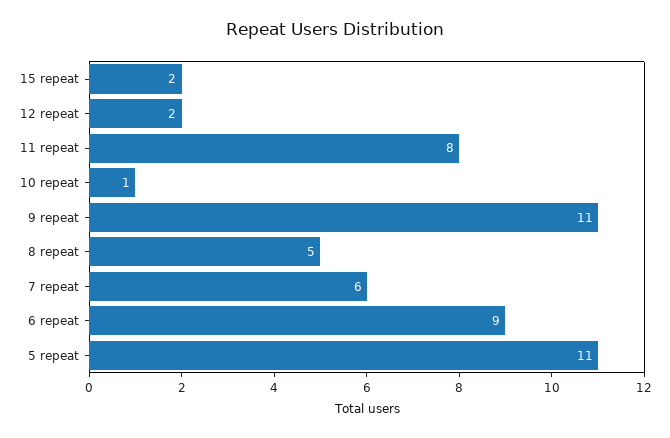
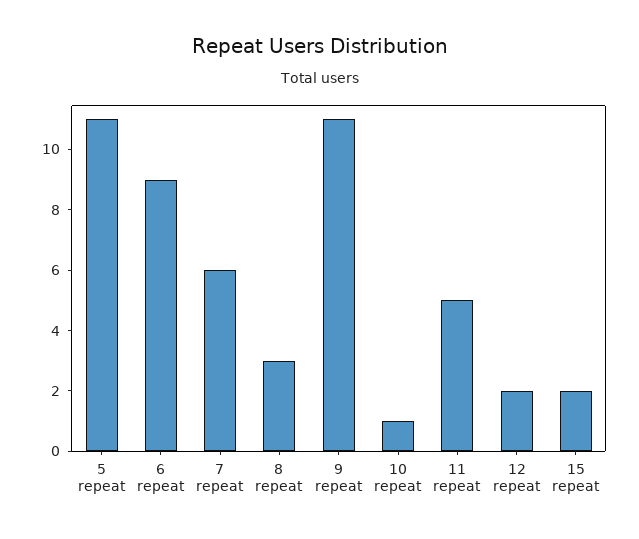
  {
    "15 repeat": 2,
    "12 repeat": 2,
-   "11 repeat": 8,
+   "11 repeat": 5,
    "10 repeat": 1,
    "9 repeat": 11,
-   "8 repeat": 5,
+   "8 repeat": 3,
    "7 repeat": 6,
    "6 repeat": 9,
    "5 repeat": 11
  }

